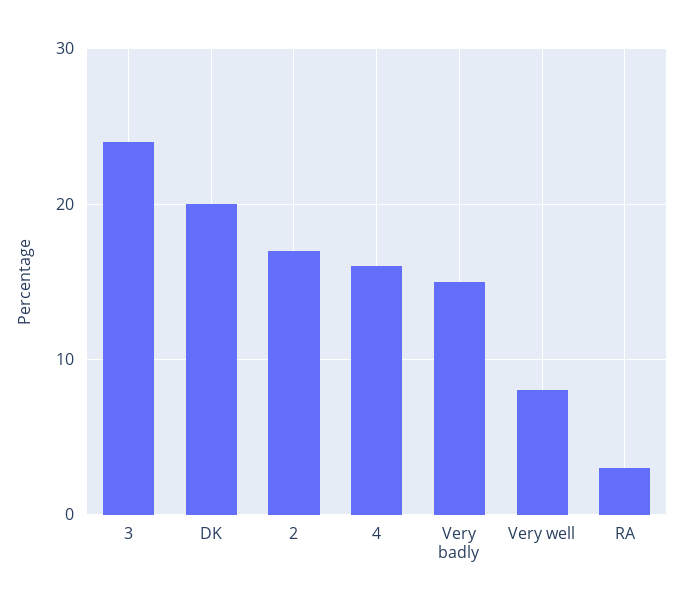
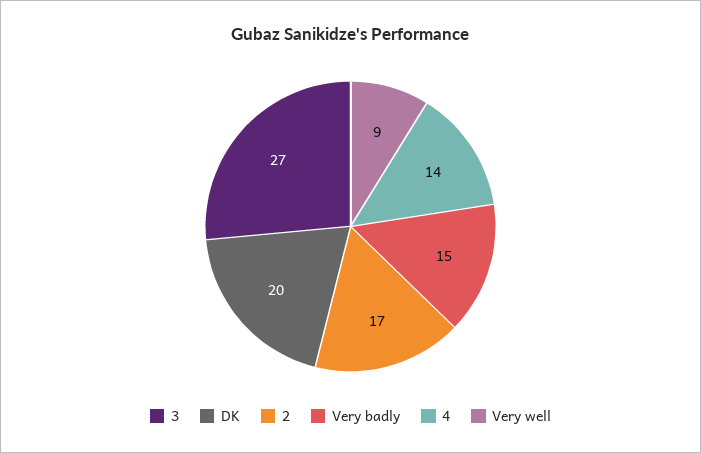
  {
-   "3": 24,
+   "3": 27,
    "DK": 20,
    "2": 17,
-   "4": 16,
+   "4": 14,
    "Very badly": 15,
-   "Very well": 8,
+   "Very well": 9
-   "RA": 3
  }

